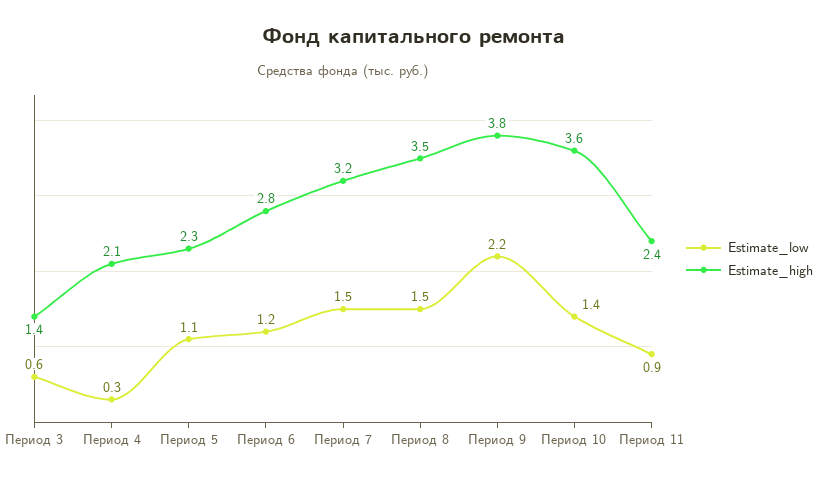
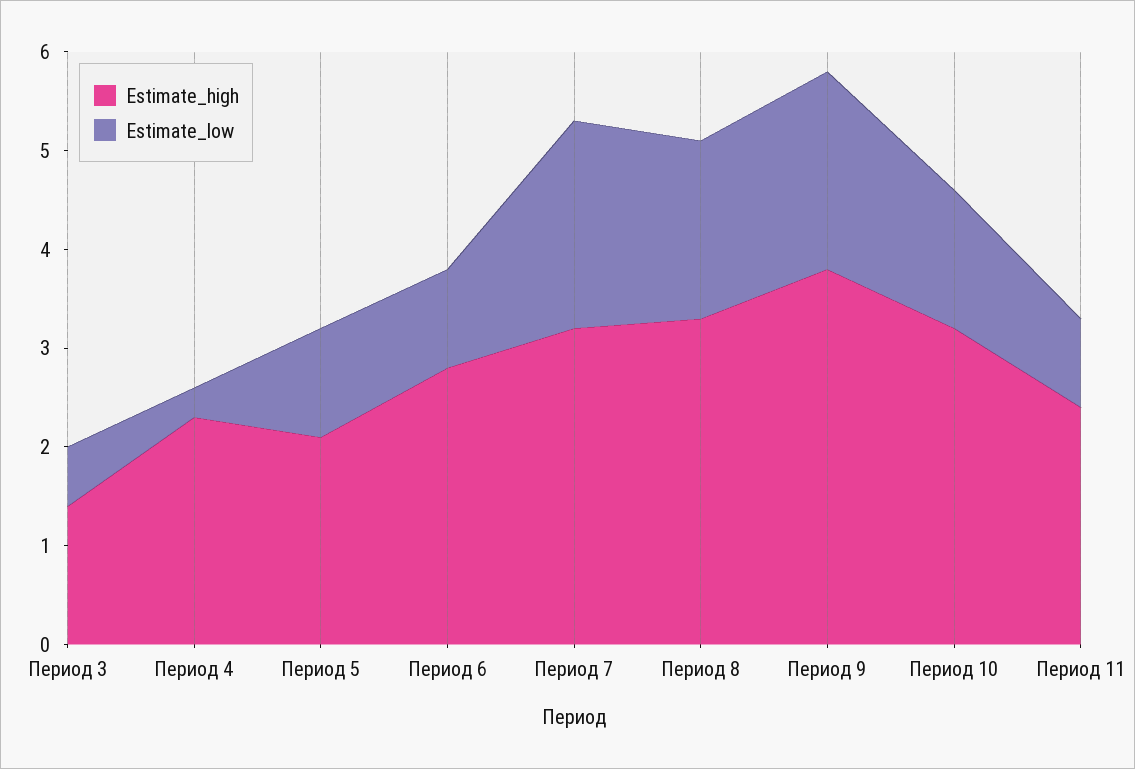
  {
    "Estimate_low": {
      "Период 3": 0.6,
      "Период 4": 0.3,
      "Период 5": 1.1,
-     "Период 6": 1.2,
+     "Период 6": 1,
-     "Период 7": 1.5,
+     "Период 7": 2.1,
-     "Период 8": 1.5,
+     "Период 8": 1.8,
-     "Период 9": 2.2,
+     "Период 9": 2,
      "Период 10": 1.4,
      "Период 11": 0.9
    },
    "Estimate_high": {
      "Период 3": 1.4,
-     "Период 4": 2.1,
+     "Период 4": 2.3,
-     "Период 5": 2.3,
+     "Период 5": 2.1,
      "Период 6": 2.8,
      "Период 7": 3.2,
-     "Период 8": 3.5,
+     "Период 8": 3.3,
      "Период 9": 3.8,
-     "Период 10": 3.6,
+     "Период 10": 3.2,
      "Период 11": 2.4
    }
  }

